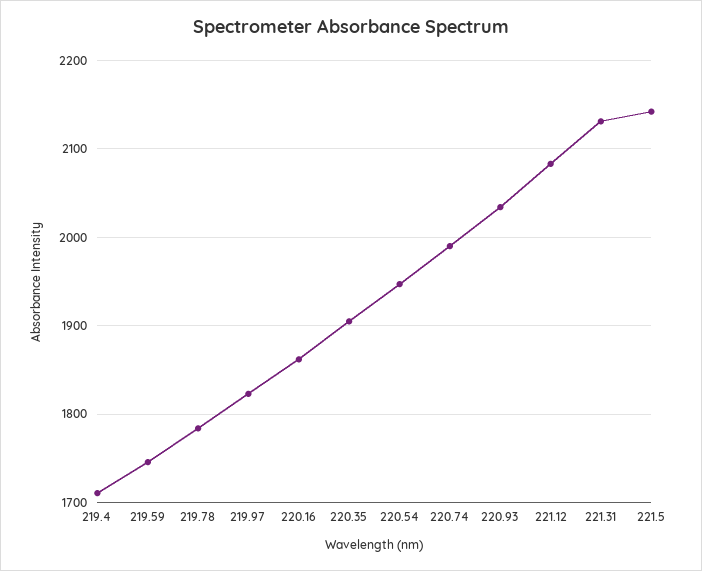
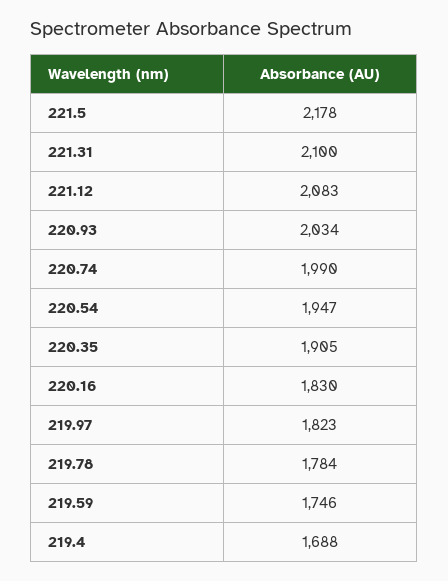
  {
-   "219.4": 1710,
+   "219.4": 1688,
    "219.59": 1746,
    "219.78": 1784,
    "219.97": 1823,
-   "220.16": 1860,
+   "220.16": 1830,
    "220.35": 1905,
    "220.54": 1947,
    "220.74": 1990,
    "220.93": 2034,
    "221.12": 2083,
-   "221.31": 2130,
+   "221.31": 2100,
-   "221.5": 2140
+   "221.5": 2178
  }

